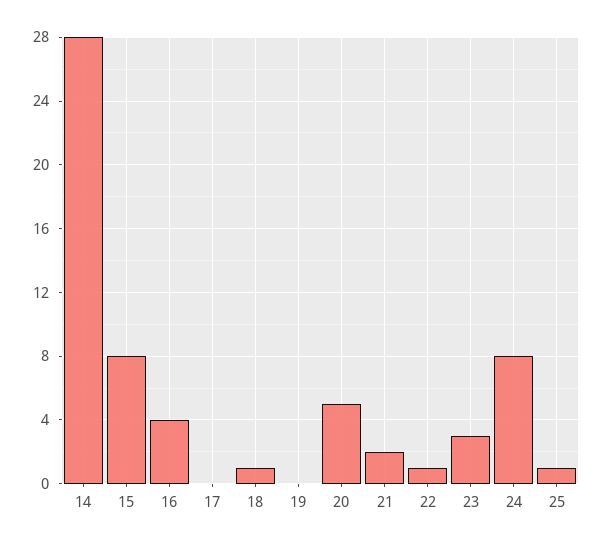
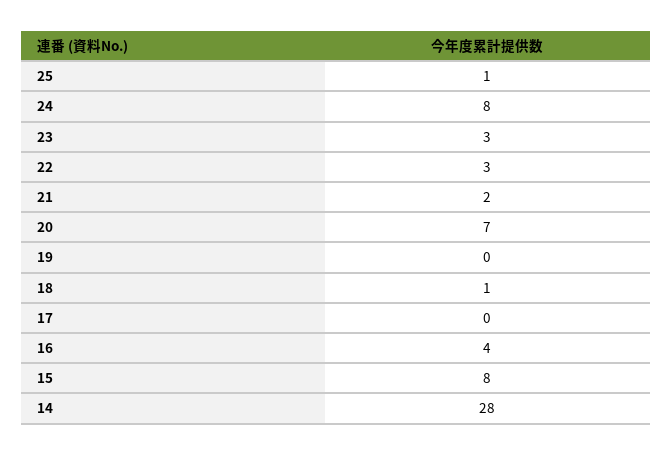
  {
    "14": 28,
    "15": 8,
    "16": 4,
    "17": 0,
    "18": 1,
    "19": 0,
-   "20": 5,
+   "20": 7,
    "21": 2,
-   "22": 1,
+   "22": 3,
    "23": 3,
    "24": 8,
    "25": 1
  }

